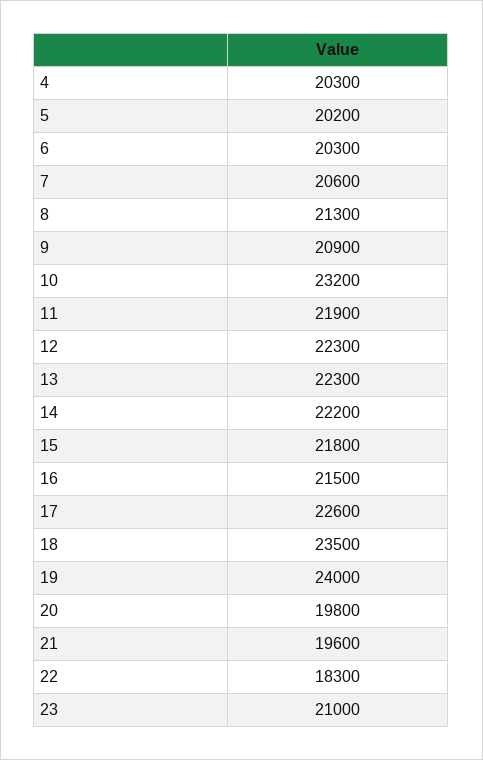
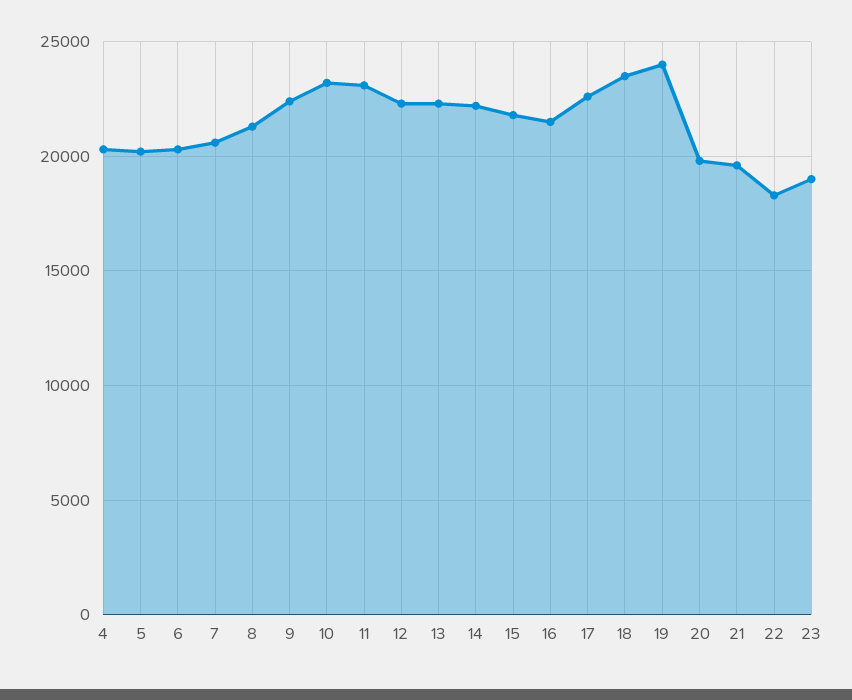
  {
    "4": 20300,
    "5": 20200,
    "6": 20300,
    "7": 20600,
    "8": 21300,
-   "9": 20900,
+   "9": 22500,
    "10": 23200,
-   "11": 21900,
+   "11": 23000,
    "12": 22300,
    "13": 22300,
    "14": 22200,
    "15": 21800,
    "16": 21500,
    "17": 22600,
    "18": 23500,
    "19": 24000,
    "20": 19800,
    "21": 19600,
    "22": 18300,
-   "23": 21000
+   "23": 19000
  }

